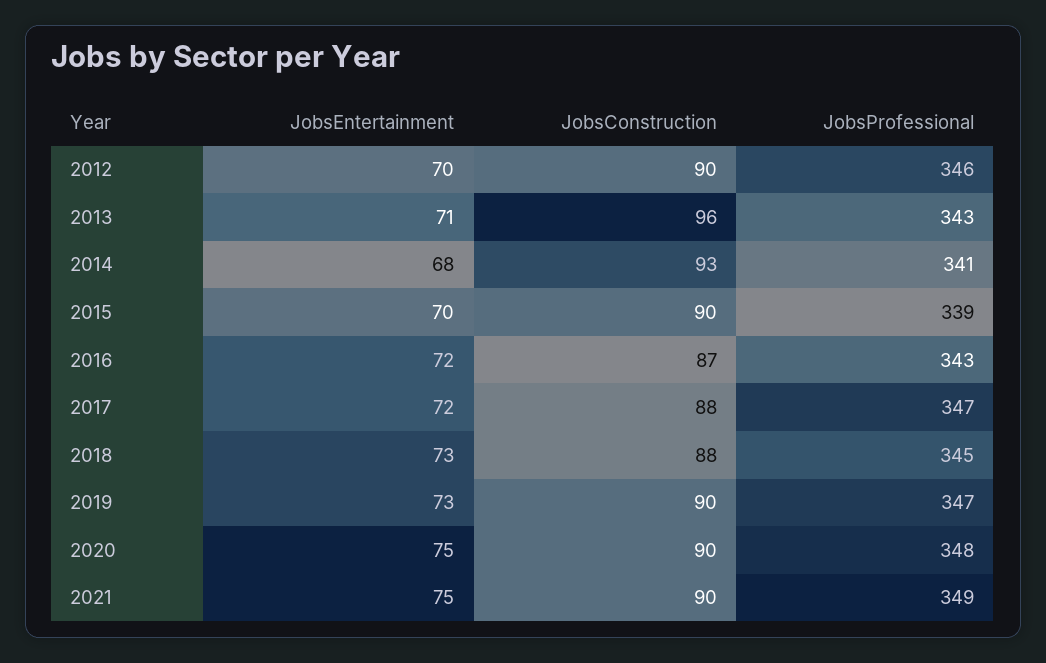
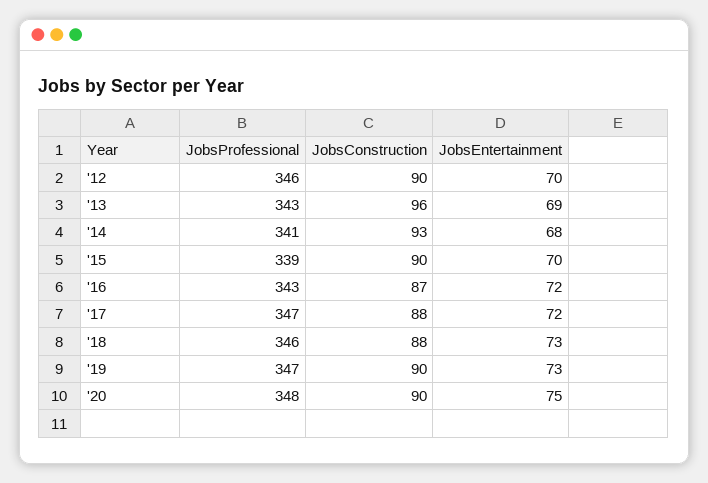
  {
    "JobsEntertainment": {
      "2012": 70,
-     "2013": 71,
+     "2013": 69,
      "2014": 68,
      "2015": 70,
      "2016": 72,
      "2017": 72,
      "2018": 73,
      "2019": 73,
-     "2020": 75,
+     "2020": 75
-     "2021": 75
    },
    "JobsConstruction": {
      "2012": 90,
      "2013": 96,
      "2014": 93,
      "2015": 90,
      "2016": 87,
      "2017": 88,
      "2018": 88,
      "2019": 90,
-     "2020": 90,
+     "2020": 90
-     "2021": 90
    },
    "JobsProfessional": {
      "2012": 346,
      "2013": 343,
      "2014": 341,
      "2015": 339,
      "2016": 343,
      "2017": 347,
-     "2018": 345,
+     "2018": 346,
      "2019": 347,
-     "2020": 348,
+     "2020": 348
-     "2021": 349
    }
  }

